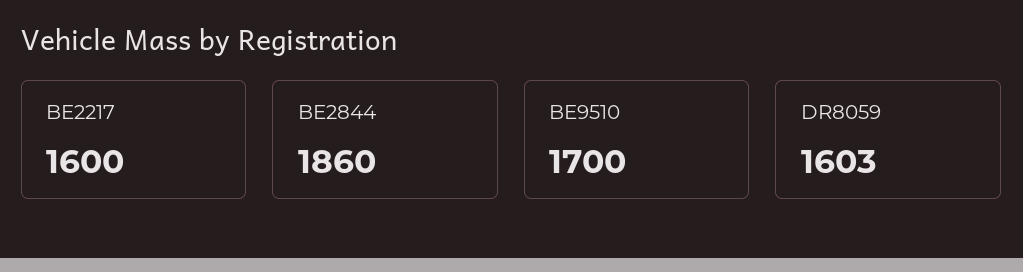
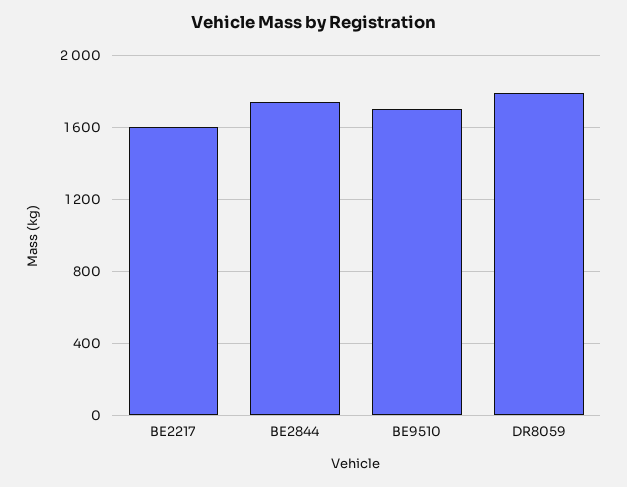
  {
    "BE2217": 1600,
-   "BE2844": 1860,
+   "BE2844": 1750,
    "BE9510": 1700,
-   "DR8059": 1603
+   "DR8059": 1800
  }

